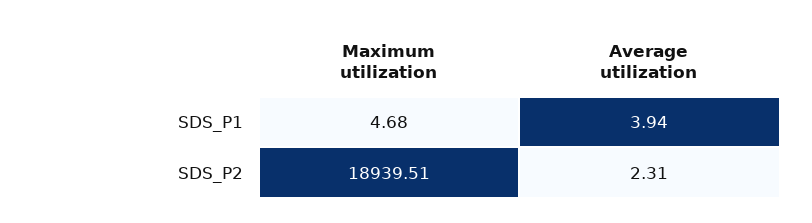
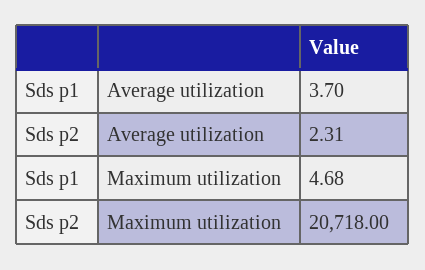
  {
    "Maximum utilization": {
      "SDS_P1": 4.68,
-     "SDS_P2": 18939.51
+     "SDS_P2": 20718
    },
    "Average utilization": {
-     "SDS_P1": 3.94,
+     "SDS_P1": 3.7,
      "SDS_P2": 2.31
    }
  }

